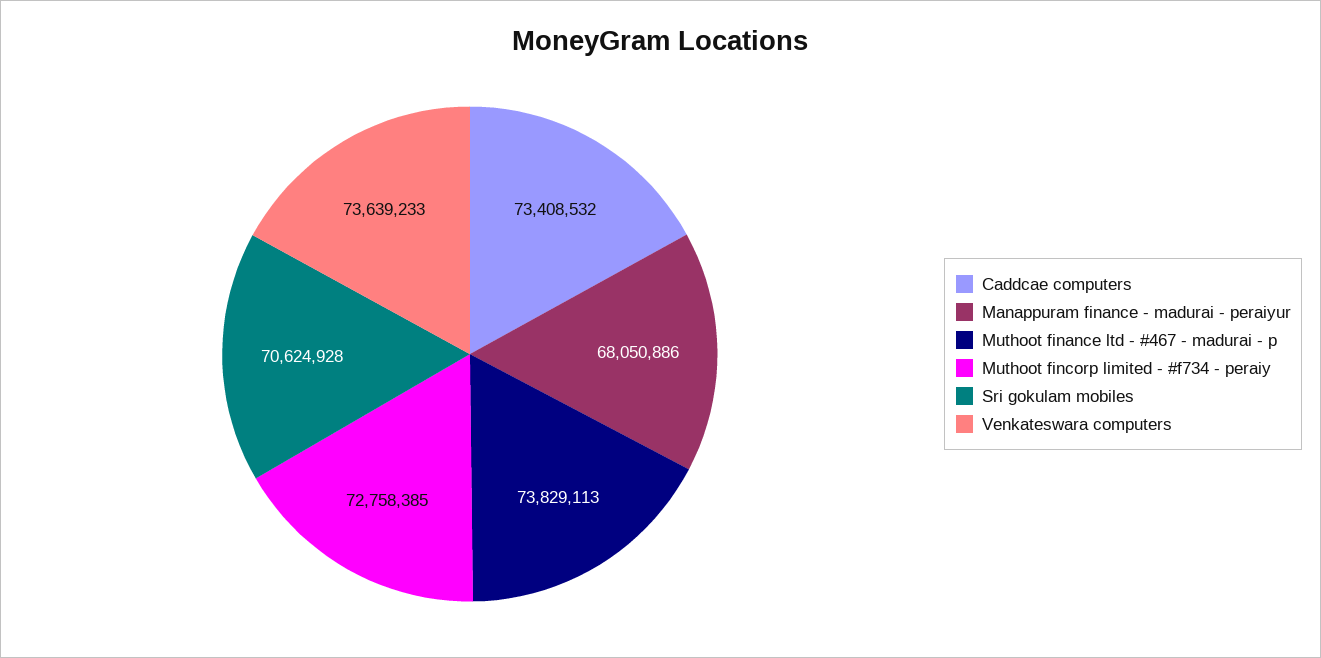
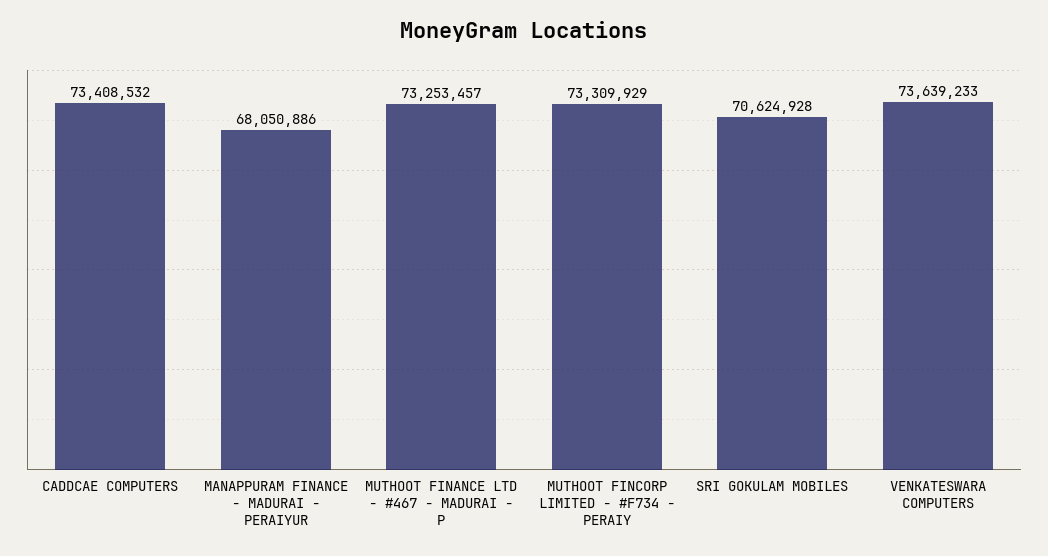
  {
    "Caddcae computers": 73408532,
    "Manappuram finance - madurai - peraiyur": 68050886,
-   "Muthoot finance ltd - #467 - madurai - p": 73829113,
+   "Muthoot finance ltd - #467 - madurai - p": 73253457,
-   "Muthoot fincorp limited - #f734 - peraiy": 72758385,
+   "Muthoot fincorp limited - #f734 - peraiy": 73309929,
    "Sri gokulam mobiles": 70624928,
    "Venkateswara computers": 73639233
  }

